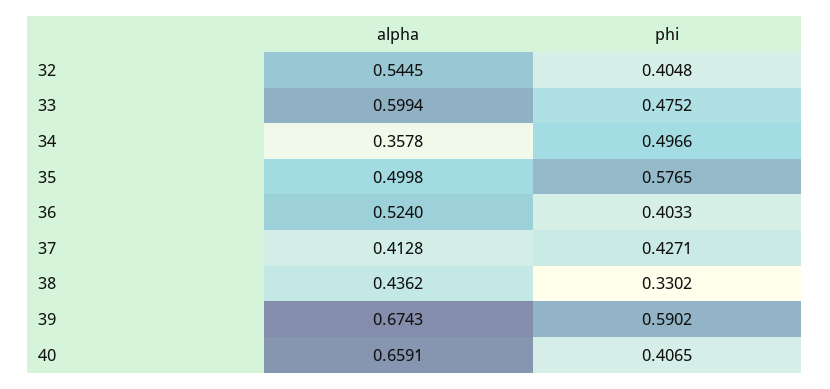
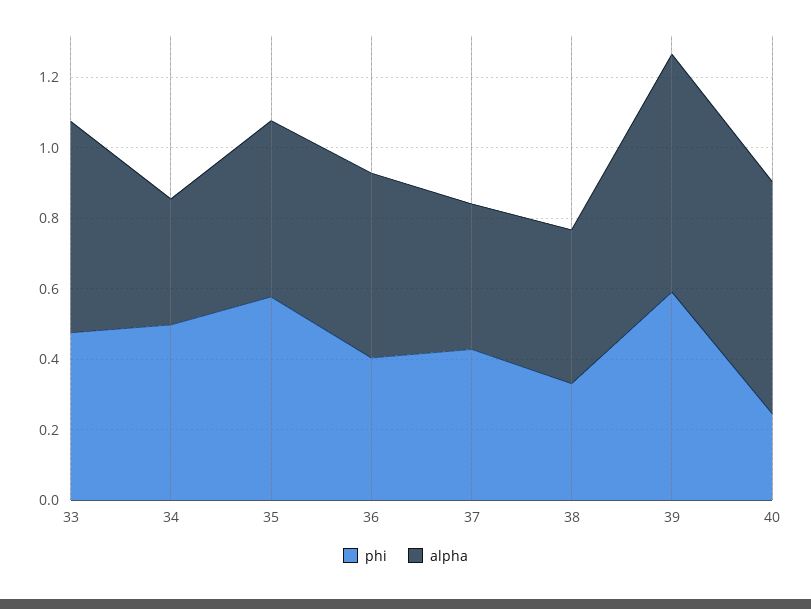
  {
    "alpha": {
-     "32": 0.5445,
      "33": 0.5994,
      "34": 0.3578,
      "35": 0.4998,
      "36": 0.524,
      "37": 0.4128,
      "38": 0.4362,
      "39": 0.6743,
      "40": 0.6591
    },
    "phi": {
-     "32": 0.4048,
      "33": 0.4752,
      "34": 0.4966,
      "35": 0.5765,
      "36": 0.4033,
      "37": 0.4271,
      "38": 0.3302,
      "39": 0.5902,
-     "40": 0.4065
+     "40": 0.25
    }
  }

